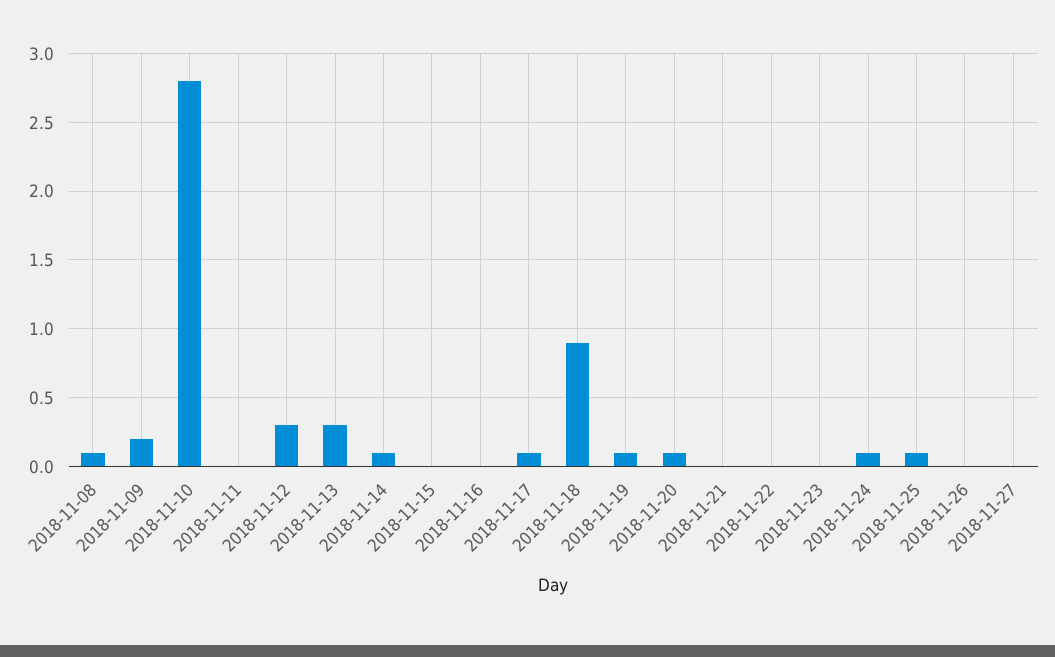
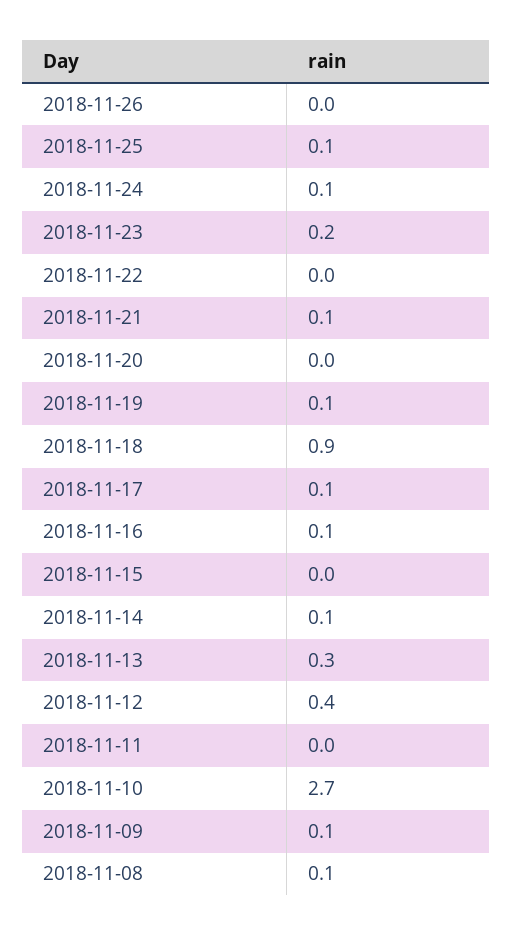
  {
    "2018-11-08": 0.1,
-   "2018-11-09": 0.2,
+   "2018-11-09": 0.1,
-   "2018-11-10": 2.8,
+   "2018-11-10": 2.7,
    "2018-11-11": 0,
-   "2018-11-12": 0.3,
+   "2018-11-12": 0.4,
    "2018-11-13": 0.3,
    "2018-11-14": 0.1,
    "2018-11-15": 0,
-   "2018-11-16": 0,
+   "2018-11-16": 0.1,
    "2018-11-17": 0.1,
    "2018-11-18": 0.9,
    "2018-11-19": 0.1,
-   "2018-11-20": 0.1,
+   "2018-11-20": 0,
-   "2018-11-21": 0,
+   "2018-11-21": 0.1,
    "2018-11-22": 0,
-   "2018-11-23": 0,
+   "2018-11-23": 0.2,
    "2018-11-24": 0.1,
    "2018-11-25": 0.1,
-   "2018-11-26": 0,
+   "2018-11-26": 0
-   "2018-11-27": 0
  }

